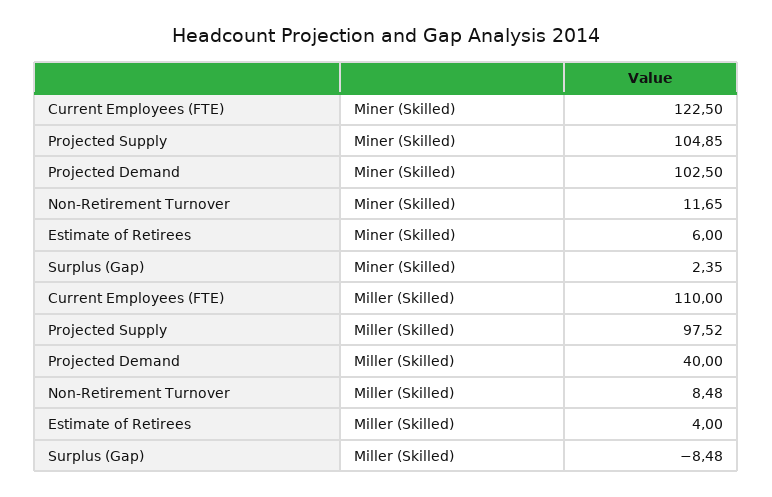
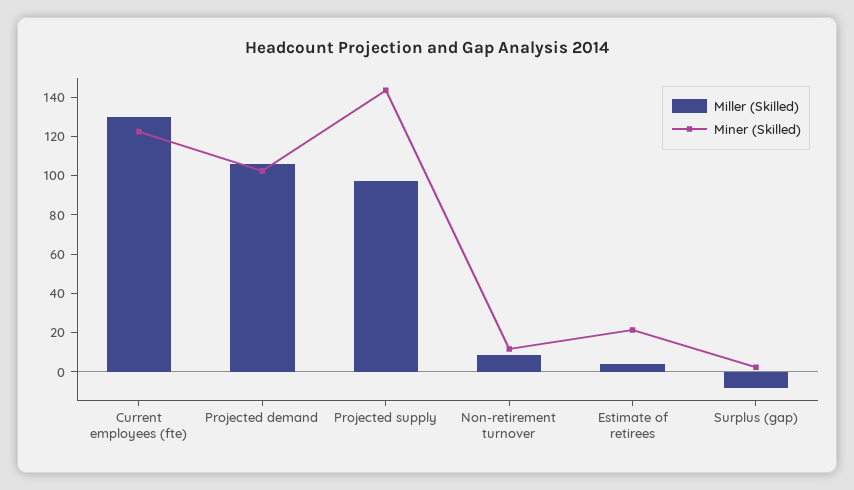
  {
    "Miner (Skilled)": {
      "Current Employees (FTE)": 122.5,
-     "Projected Supply": 104.85,
+     "Projected Supply": 145,
      "Projected Demand": 102.5,
      "Non-Retirement Turnover": 11.65,
-     "Estimate of Retirees": 6,
+     "Estimate of Retirees": 20,
      "Surplus (Gap)": 2.35
    },
    "Miller (Skilled)": {
-     "Current Employees (FTE)": 110,
+     "Current Employees (FTE)": 130,
      "Projected Supply": 97.52,
-     "Projected Demand": 40,
+     "Projected Demand": 105,
      "Non-Retirement Turnover": 8.48,
      "Estimate of Retirees": 4,
      "Surplus (Gap)": -8.48
    }
  }

